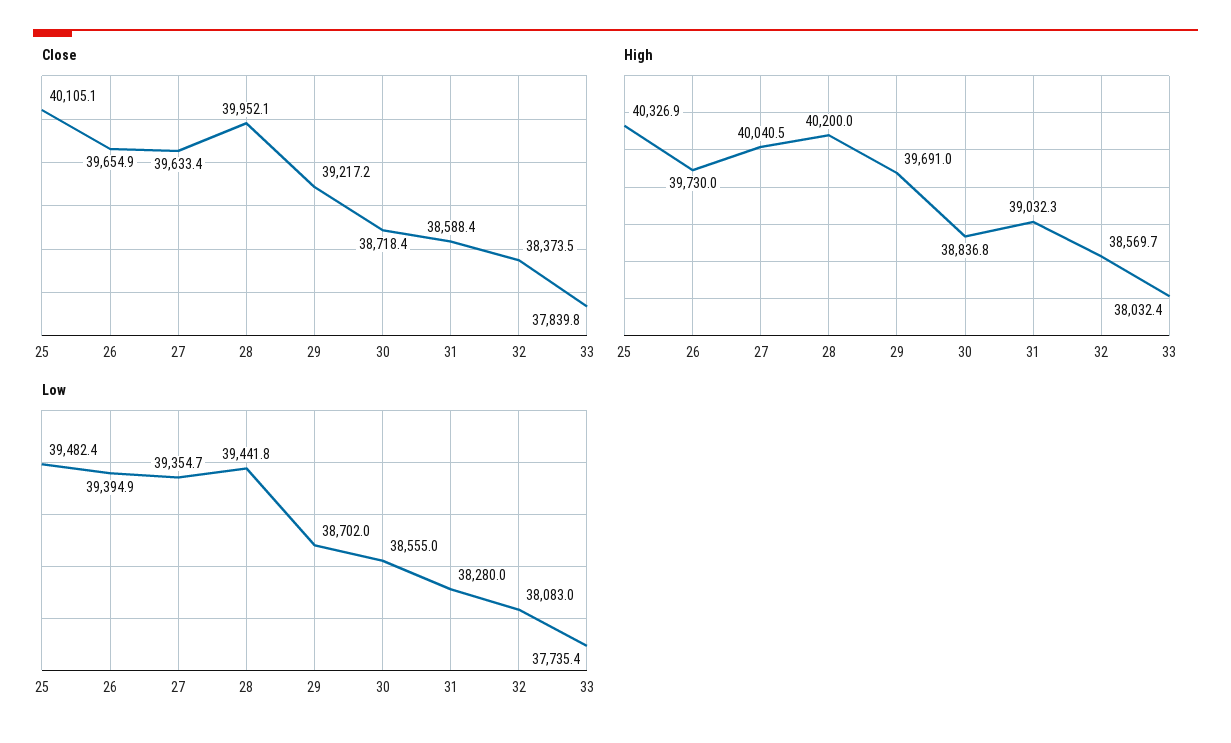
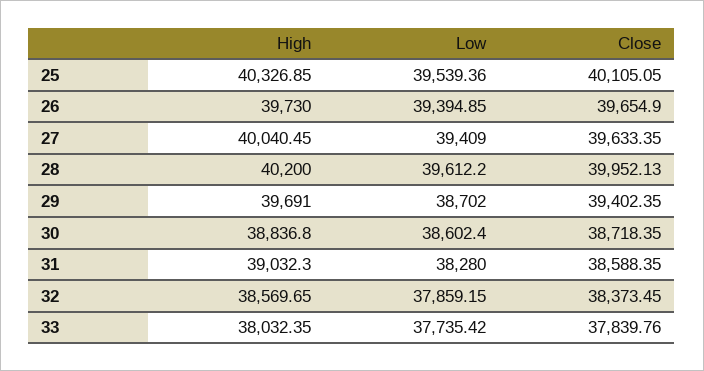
  {
    "Close": {
      "25": 40105.05,
      "26": 39654.9,
      "27": 39633.35,
      "28": 39952.13,
-     "29": 39217.2,
+     "29": 39402.35,
      "30": 38718.35,
      "31": 38588.35,
      "32": 38373.45,
      "33": 37839.76
    },
    "High": {
      "25": 40326.85,
      "26": 39730,
      "27": 40040.45,
      "28": 40200,
      "29": 39691,
      "30": 38836.8,
      "31": 39032.3,
      "32": 38569.65,
      "33": 38032.35
    },
    "Low": {
-     "25": 39482.4,
+     "25": 39539.36,
      "26": 39394.85,
-     "27": 39354.7,
+     "27": 39409,
-     "28": 39441.8,
+     "28": 39612.2,
      "29": 38702,
-     "30": 38555,
+     "30": 38602.4,
      "31": 38280,
-     "32": 38083,
+     "32": 37859.15,
      "33": 37735.42
    }
  }

